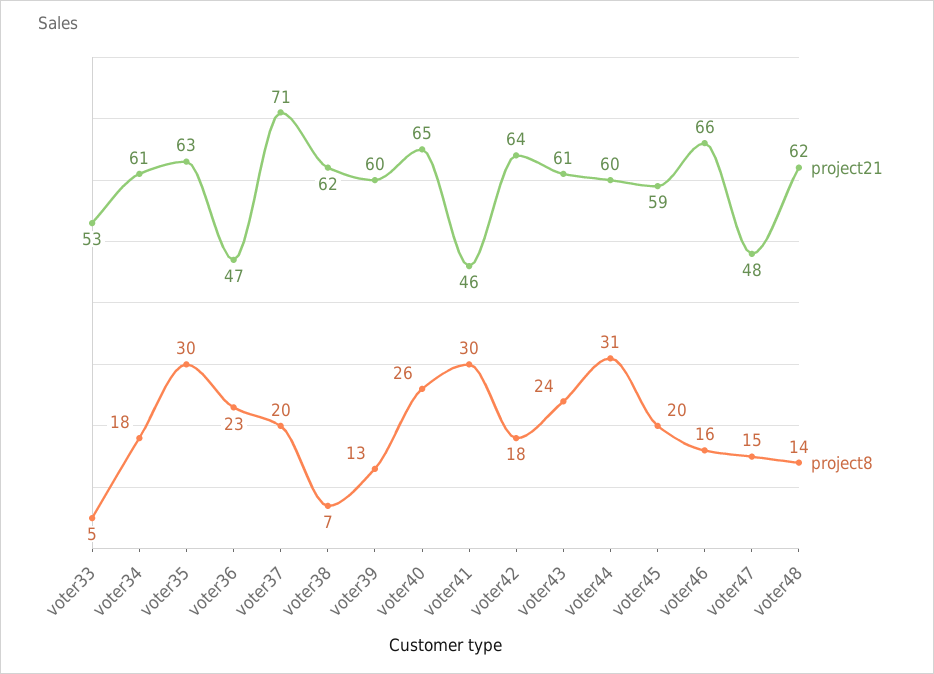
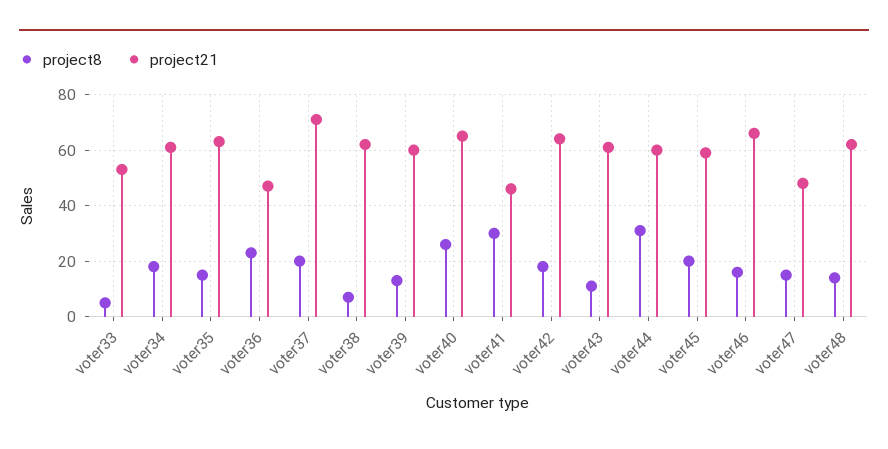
  {
    "project21": {
      "voter33": 53,
      "voter34": 61,
      "voter35": 63,
      "voter36": 47,
      "voter37": 71,
      "voter38": 62,
      "voter39": 60,
      "voter40": 65,
      "voter41": 46,
      "voter42": 64,
      "voter43": 61,
      "voter44": 60,
      "voter45": 59,
      "voter46": 66,
      "voter47": 48,
      "voter48": 62
    },
    "project8": {
      "voter33": 5,
      "voter34": 18,
-     "voter35": 30,
+     "voter35": 15,
      "voter36": 23,
      "voter37": 20,
      "voter38": 7,
      "voter39": 13,
      "voter40": 26,
      "voter41": 30,
      "voter42": 18,
-     "voter43": 24,
+     "voter43": 10,
      "voter44": 31,
      "voter45": 20,
      "voter46": 16,
      "voter47": 15,
      "voter48": 14
    }
  }

